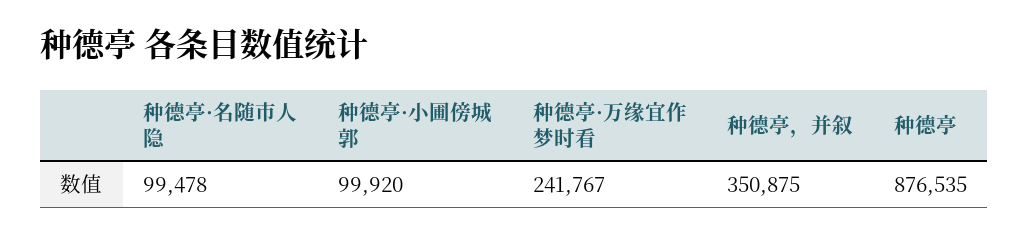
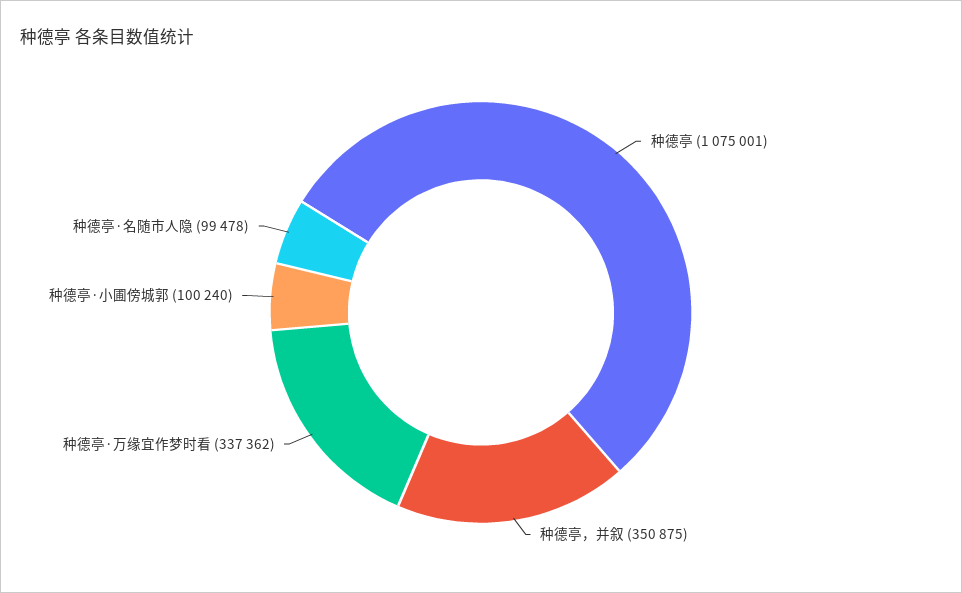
  {
    "种德亭·名随市人隐": 99478,
-   "种德亭·小圃傍城郭": 99920,
+   "种德亭·小圃傍城郭": 100240,
-   "种德亭·万缘宜作梦时看": 241767,
+   "种德亭·万缘宜作梦时看": 337362,
    "种德亭，并叙": 350875,
-   "种德亭": 876535
+   "种德亭": 1075001
  }

